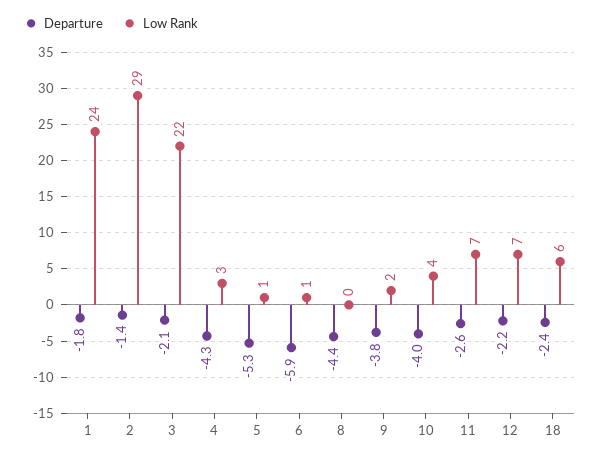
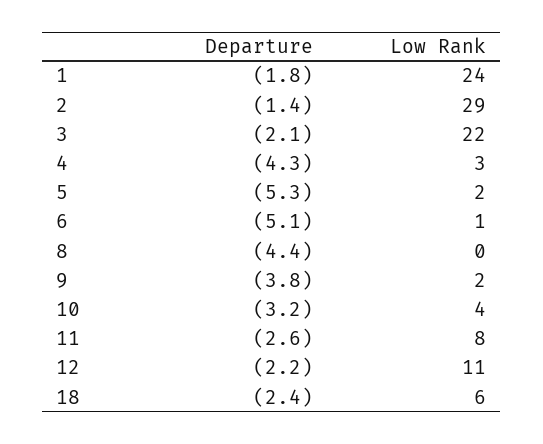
  {
    "Departure": {
      "1": -1.8,
      "2": -1.4,
      "3": -2.1,
      "4": -4.3,
      "5": -5.3,
-     "6": -5.9,
+     "6": -5.1,
      "8": -4.4,
      "9": -3.8,
-     "10": -4,
+     "10": -3.2,
      "11": -2.6,
      "12": -2.2,
      "18": -2.4
    },
    "Low Rank": {
      "1": 24,
      "2": 29,
      "3": 22,
      "4": 3,
-     "5": 1,
+     "5": 2,
      "6": 1,
      "8": 0,
      "9": 2,
      "10": 4,
-     "11": 7,
+     "11": 8,
-     "12": 7,
+     "12": 11,
      "18": 6
    }
  }

